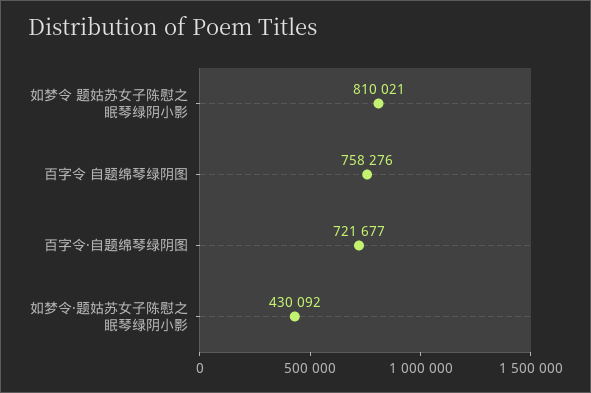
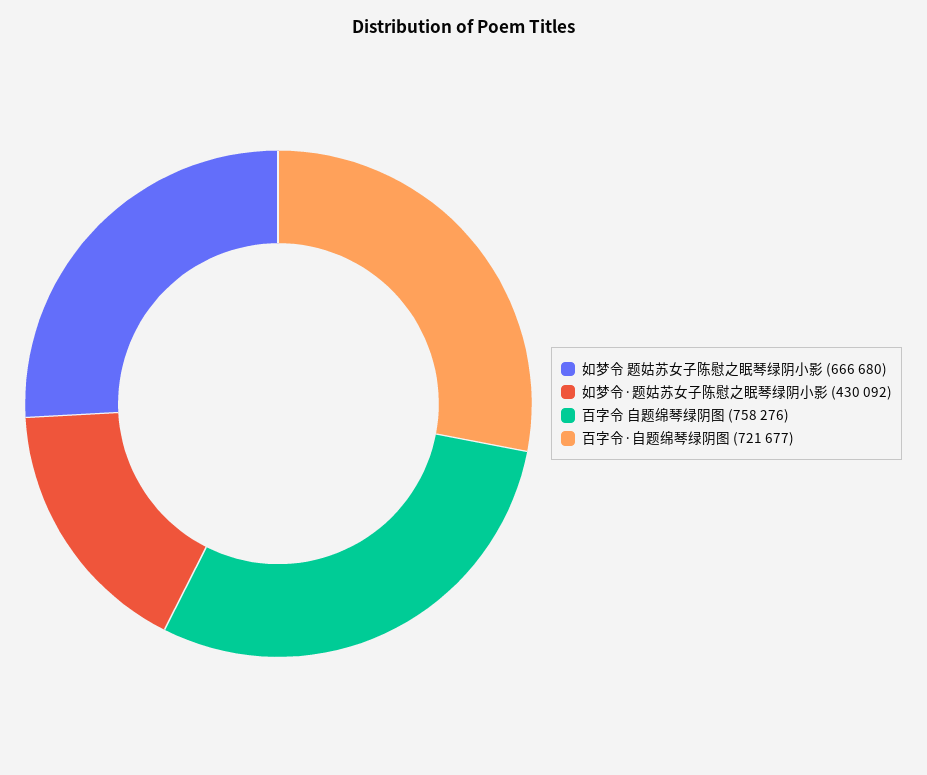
  {
-   "如梦令 题姑苏女子陈慰之眠琴绿阴小影": 810021,
+   "如梦令 题姑苏女子陈慰之眠琴绿阴小影": 666680,
    "百字令 自题绵琴绿阴图": 758276,
    "百字令·自题绵琴绿阴图": 721677,
    "如梦令·题姑苏女子陈慰之眠琴绿阴小影": 430092
  }

